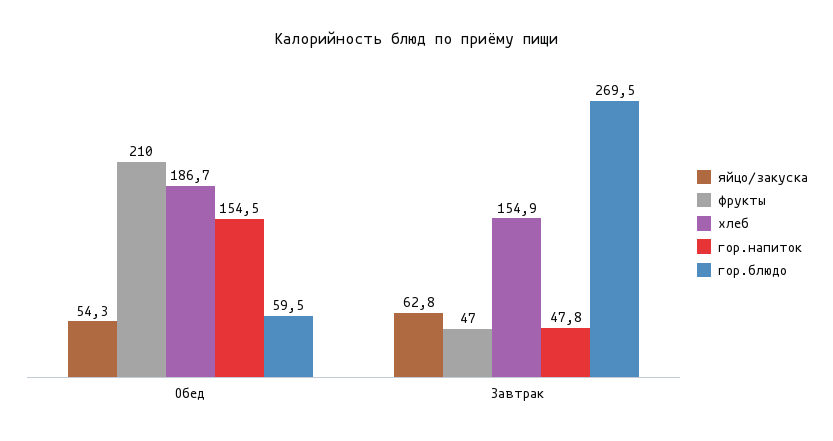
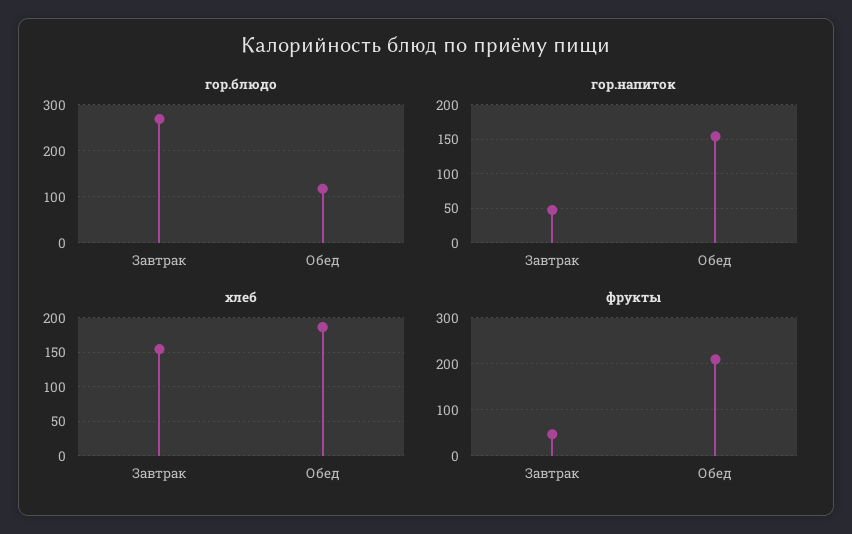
  {
-   "яйцо/закуска": {
-     "Обед": 54.3,
-     "Завтрак": 62.8
-   },
    "фрукты": {
      "Обед": 210,
      "Завтрак": 47
    },
    "хлеб": {
      "Обед": 186.7,
      "Завтрак": 154.9
    },
    "гор.напиток": {
      "Обед": 154.5,
      "Завтрак": 47.8
    },
    "гор.блюдо": {
-     "Обед": 59.5,
+     "Обед": 120,
      "Завтрак": 269.5
    }
  }

